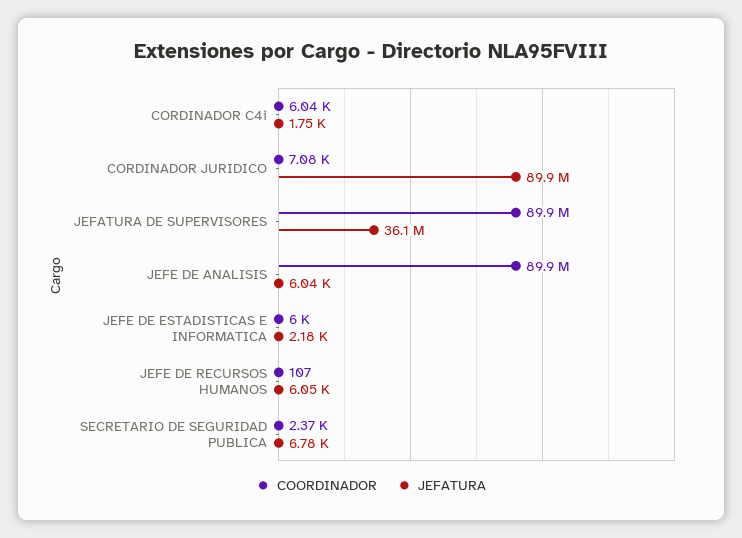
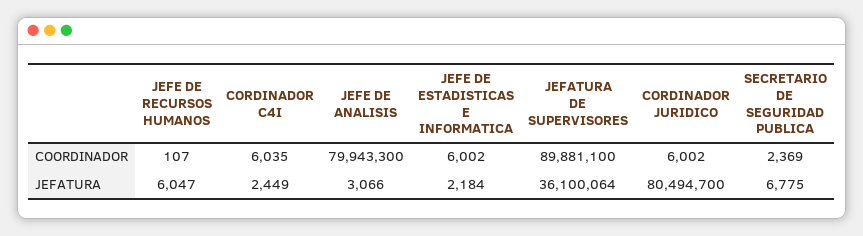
  {
    "COORDINADOR": {
      "CORDINADOR C4i": 6035,
-     "CORDINADOR JURIDICO": 7080,
+     "CORDINADOR JURIDICO": 6002,
      "JEFATURA DE SUPERVISORES": 89881100,
-     "JEFE DE ANALISIS": 89900000,
+     "JEFE DE ANALISIS": 79943300,
      "JEFE DE ESTADISTICAS E INFORMATICA": 6002,
      "JEFE DE RECURSOS HUMANOS": 107,
      "SECRETARIO DE SEGURIDAD PUBLICA": 2369
    },
    "JEFATURA": {
-     "CORDINADOR C4i": 1750,
+     "CORDINADOR C4i": 2449,
-     "CORDINADOR JURIDICO": 89900000,
+     "CORDINADOR JURIDICO": 80494700,
      "JEFATURA DE SUPERVISORES": 36100064,
-     "JEFE DE ANALISIS": 6040,
+     "JEFE DE ANALISIS": 3066,
      "JEFE DE ESTADISTICAS E INFORMATICA": 2184,
      "JEFE DE RECURSOS HUMANOS": 6047,
      "SECRETARIO DE SEGURIDAD PUBLICA": 6775
    }
  }

